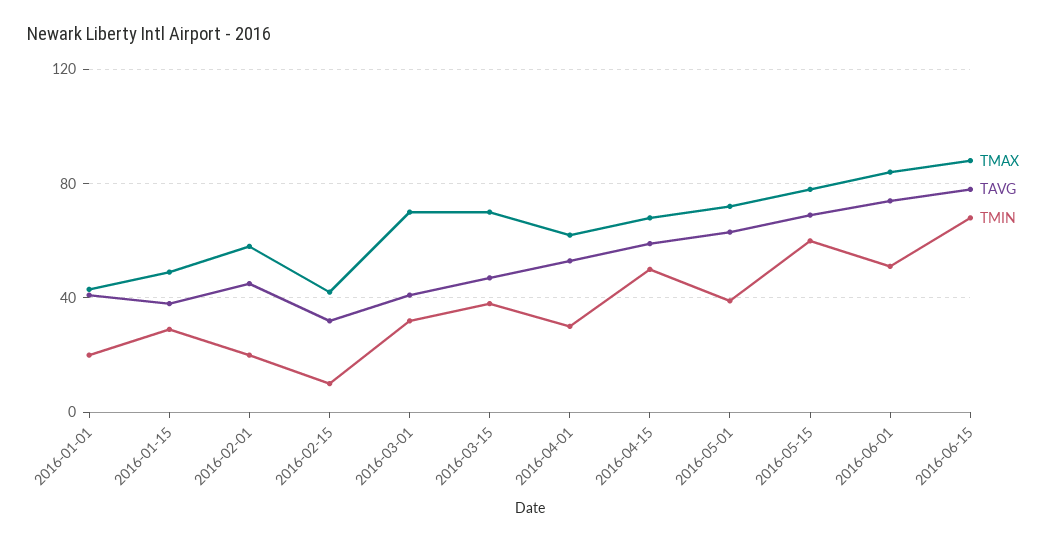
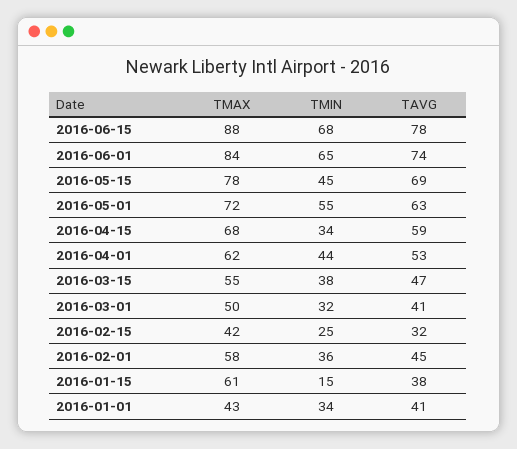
  {
    "TMAX": {
      "2016-01-01": 43,
-     "2016-01-15": 50,
+     "2016-01-15": 61,
      "2016-02-01": 58,
      "2016-02-15": 42,
-     "2016-03-01": 70,
+     "2016-03-01": 50,
-     "2016-03-15": 70,
+     "2016-03-15": 55,
      "2016-04-01": 62,
      "2016-04-15": 68,
      "2016-05-01": 72,
      "2016-05-15": 78,
      "2016-06-01": 84,
      "2016-06-15": 88
    },
    "TAVG": {
      "2016-01-01": 41,
      "2016-01-15": 38,
      "2016-02-01": 45,
      "2016-02-15": 32,
      "2016-03-01": 41,
      "2016-03-15": 47,
      "2016-04-01": 53,
      "2016-04-15": 59,
      "2016-05-01": 63,
      "2016-05-15": 69,
      "2016-06-01": 74,
      "2016-06-15": 78
    },
    "TMIN": {
-     "2016-01-01": 20,
+     "2016-01-01": 34,
-     "2016-01-15": 30,
+     "2016-01-15": 15,
-     "2016-02-01": 20,
+     "2016-02-01": 36,
-     "2016-02-15": 10,
+     "2016-02-15": 25,
      "2016-03-01": 32,
      "2016-03-15": 38,
-     "2016-04-01": 30,
+     "2016-04-01": 44,
-     "2016-04-15": 50,
+     "2016-04-15": 34,
-     "2016-05-01": 40,
+     "2016-05-01": 55,
-     "2016-05-15": 60,
+     "2016-05-15": 45,
-     "2016-06-01": 50,
+     "2016-06-01": 65,
      "2016-06-15": 68
    }
  }

